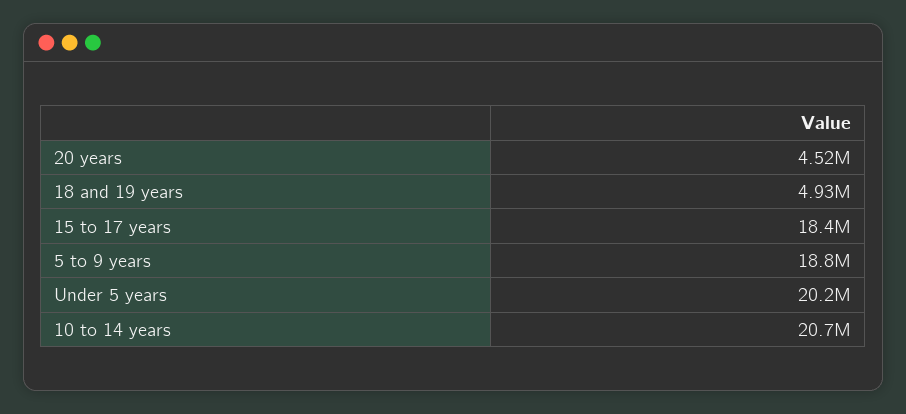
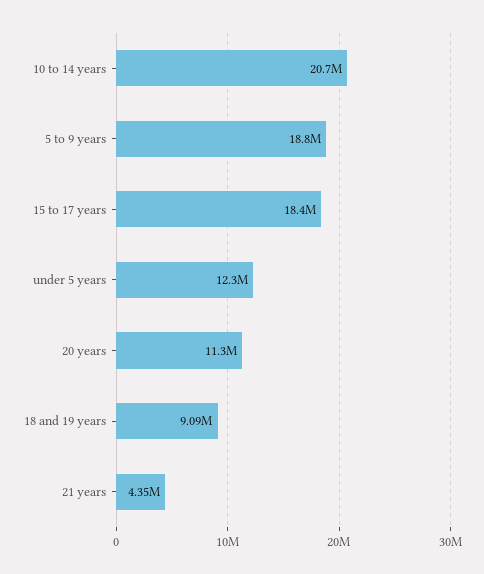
  {
-   "20 years": 4520000,
+   "20 years": 11300000,
-   "18 and 19 years": 4930000,
+   "18 and 19 years": 9090000,
    "15 to 17 years": 18400000,
    "5 to 9 years": 18800000,
-   "Under 5 years": 20200000,
+   "Under 5 years": 12300000,
-   "10 to 14 years": 20700000
+   "10 to 14 years": 20700000,
+   "21 years": 4350000
  }

